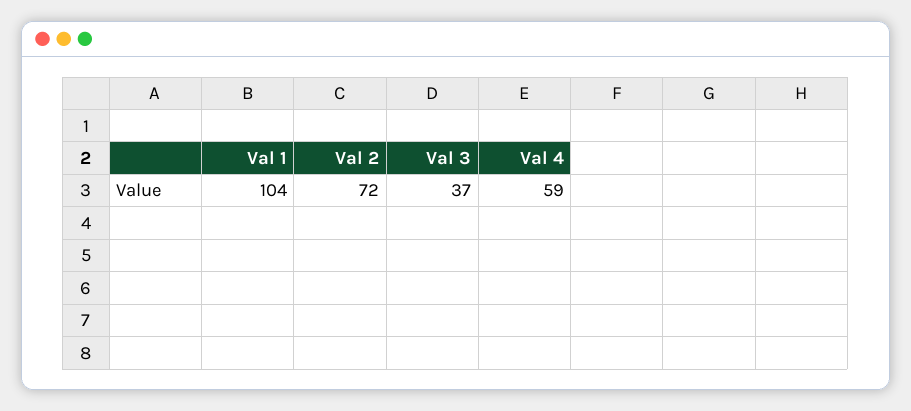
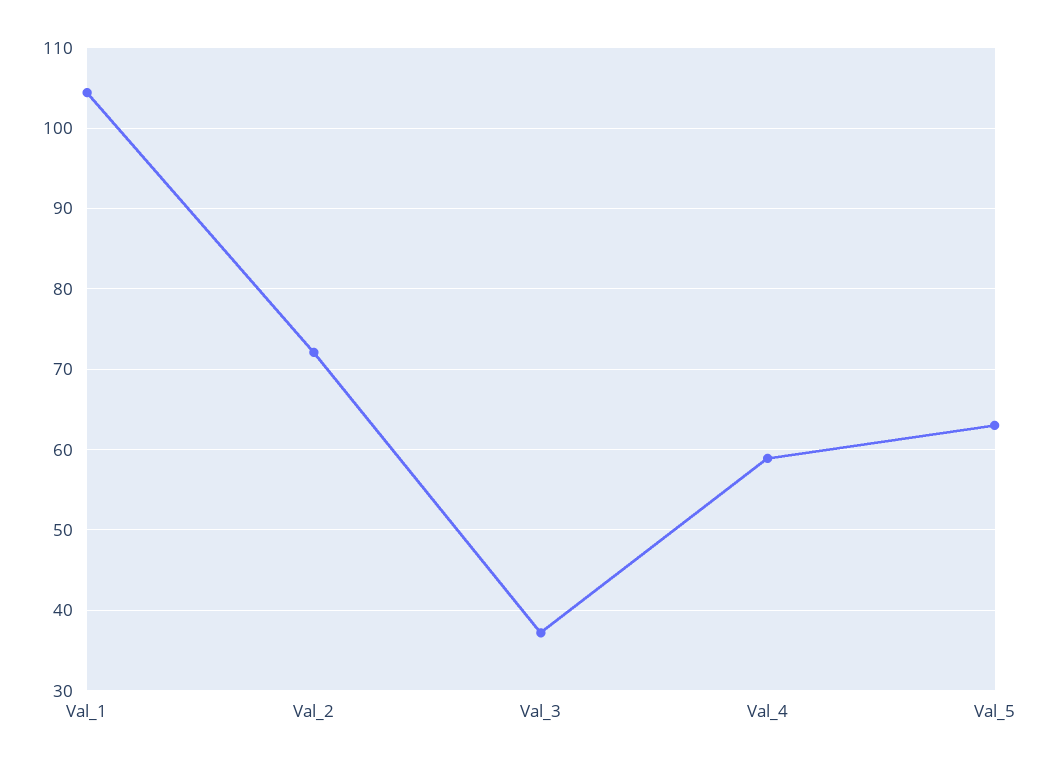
  {
    "Val 1": 104,
    "Val 2": 72,
    "Val 3": 37,
-   "Val 4": 59
+   "Val 4": 59,
+   "Val_5": 63
  }

